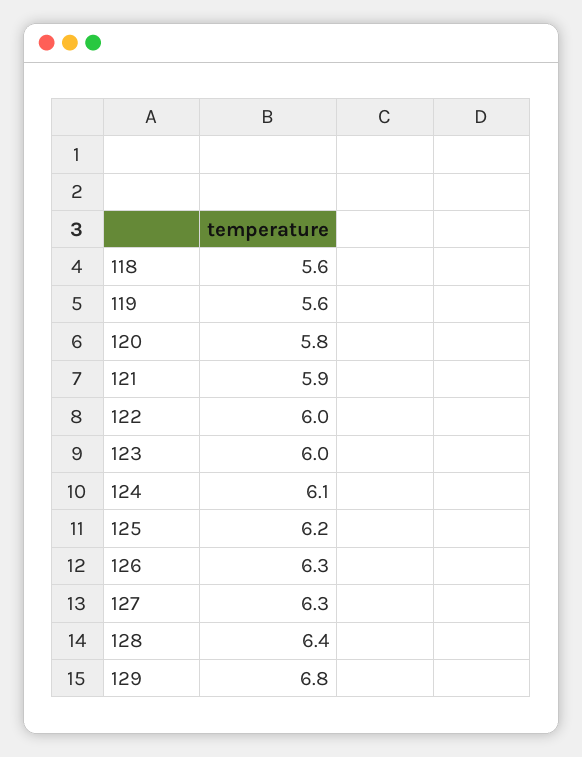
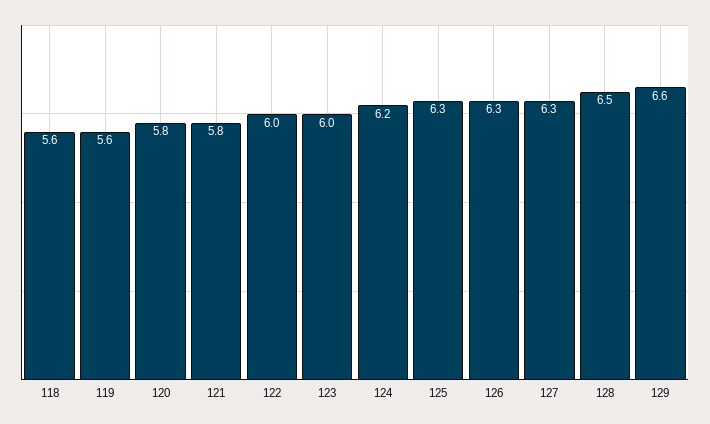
  {
    "118": 5.6,
    "119": 5.6,
    "120": 5.8,
-   "121": 5.9,
+   "121": 5.8,
    "122": 6,
    "123": 6,
-   "124": 6.1,
+   "124": 6.2,
-   "125": 6.2,
+   "125": 6.3,
    "126": 6.3,
    "127": 6.3,
-   "128": 6.4,
+   "128": 6.5,
-   "129": 6.8
+   "129": 6.6
  }

